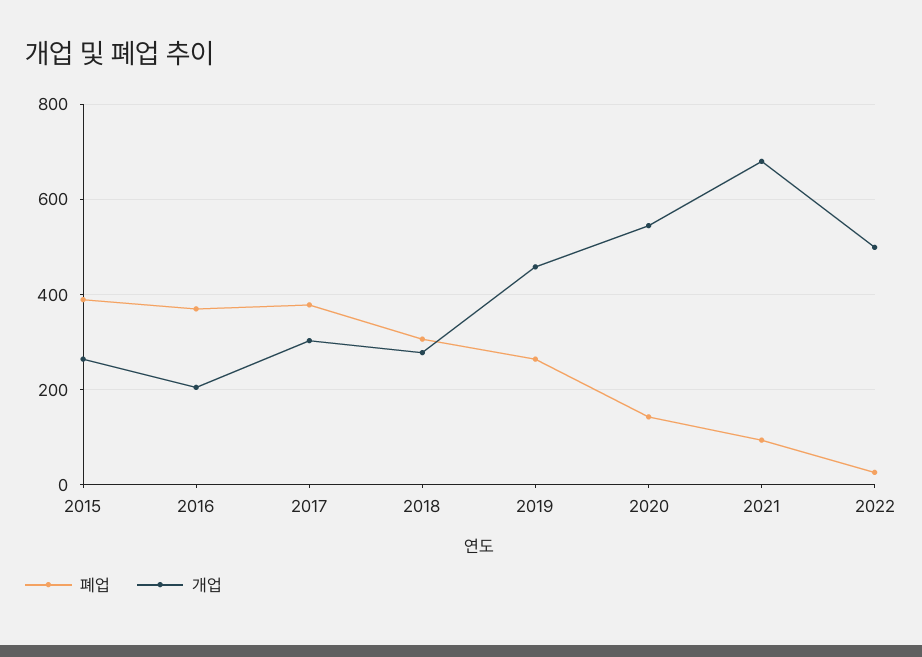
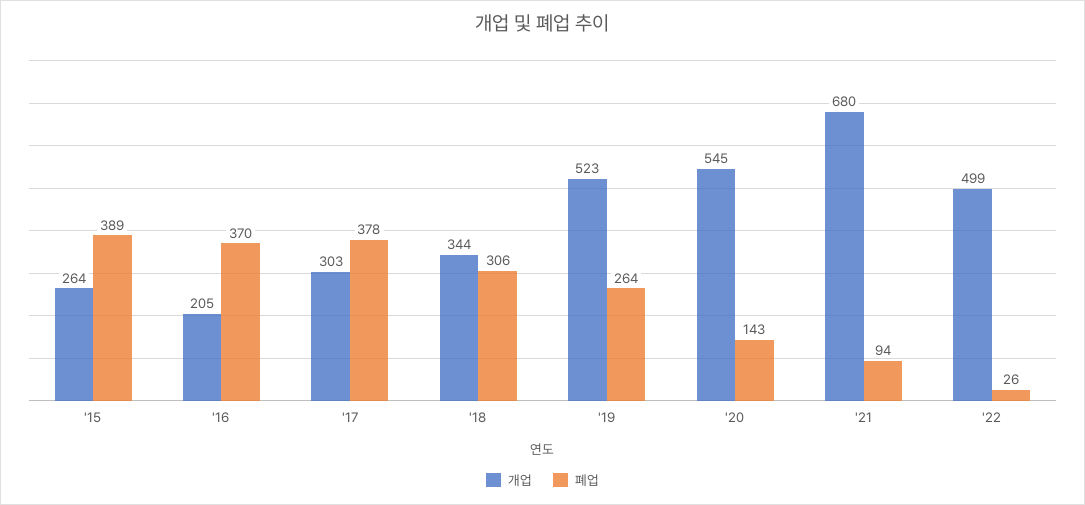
  {
    "폐업": {
      "2015": 389,
      "2016": 370,
      "2017": 378,
      "2018": 306,
      "2019": 264,
      "2020": 143,
      "2021": 94,
      "2022": 26
    },
    "개업": {
      "2015": 264,
      "2016": 205,
      "2017": 303,
-     "2018": 280,
+     "2018": 344,
-     "2019": 460,
+     "2019": 523,
      "2020": 545,
      "2021": 680,
      "2022": 499
    }
  }

